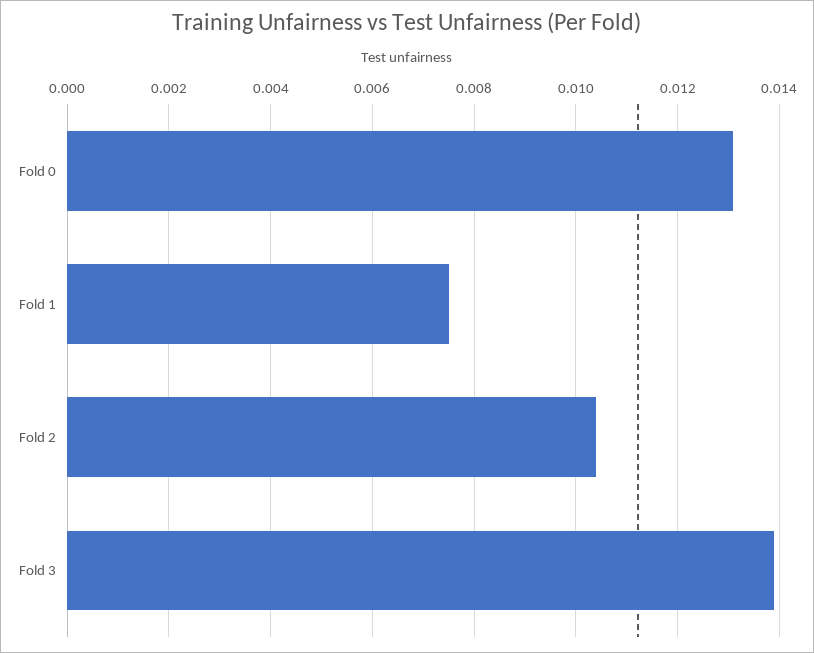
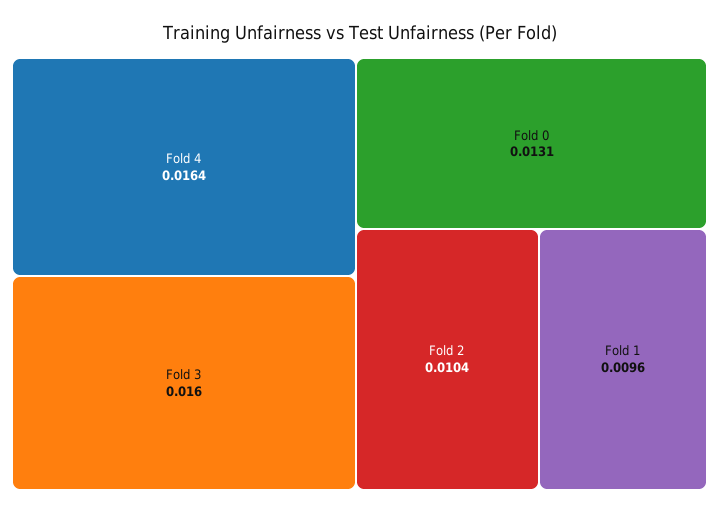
  {
    "Fold 0": 0.0131,
-   "Fold 1": 0.0075,
+   "Fold 1": 0.0096,
    "Fold 2": 0.0104,
-   "Fold 3": 0.014
+   "Fold 3": 0.016,
+   "Fold 4": 0.0164
  }

